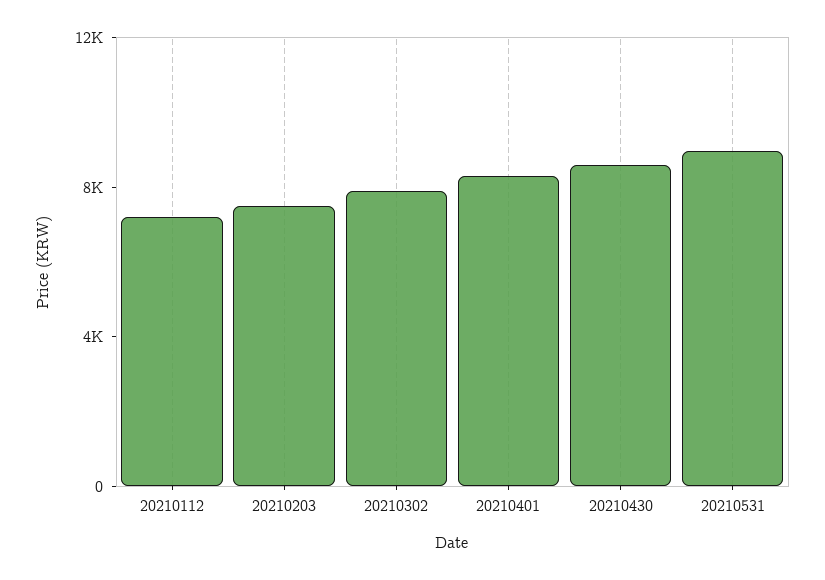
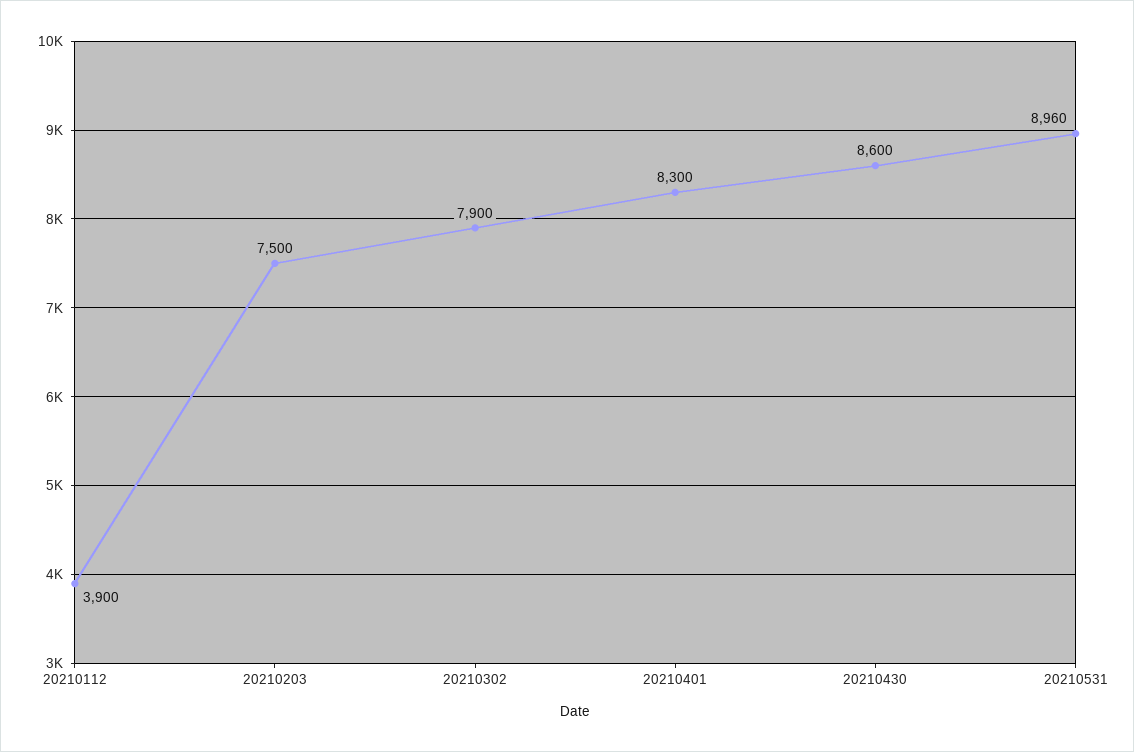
  {
-   "20210112": 7000,
+   "20210112": 3900,
    "20210203": 7500,
    "20210302": 7900,
    "20210401": 8300,
    "20210430": 8600,
    "20210531": 8960
  }

